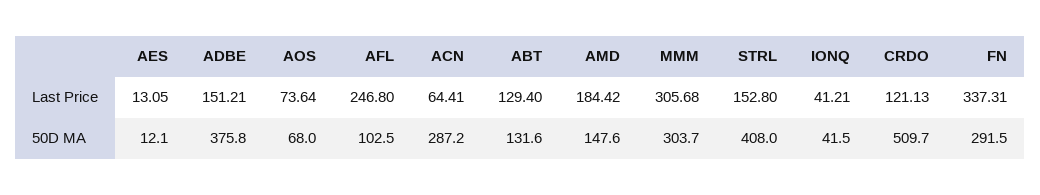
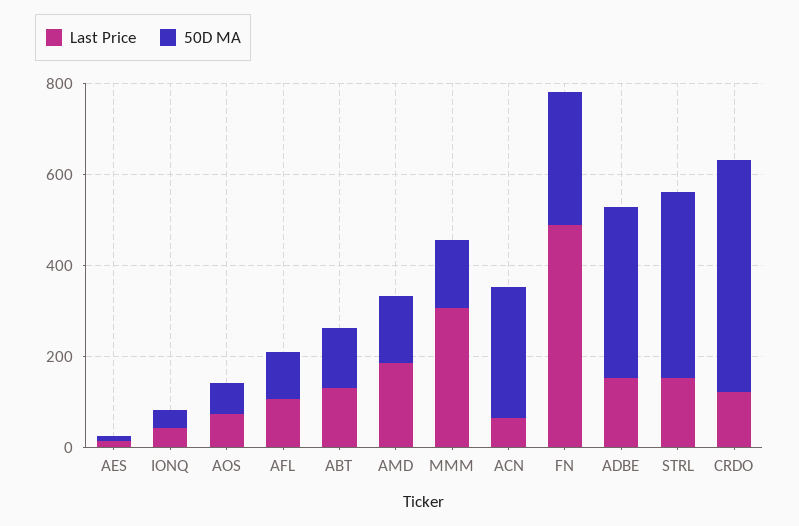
  {
    "Last Price": {
      "AES": 13.05,
      "ADBE": 151.21,
      "AOS": 73.64,
-     "AFL": 246.8,
+     "AFL": 100,
      "ACN": 64.41,
      "ABT": 129.4,
      "AMD": 184.42,
      "MMM": 305.68,
      "STRL": 152.8,
      "IONQ": 41.21,
      "CRDO": 121.13,
-     "FN": 337.31
+     "FN": 500
    },
    "50D MA": {
      "AES": 12.1,
      "ADBE": 375.8,
      "AOS": 68,
      "AFL": 102.5,
      "ACN": 287.2,
      "ABT": 131.6,
      "AMD": 147.6,
-     "MMM": 303.7,
+     "MMM": 150,
      "STRL": 408,
      "IONQ": 41.5,
      "CRDO": 509.7,
      "FN": 291.5
    }
  }

